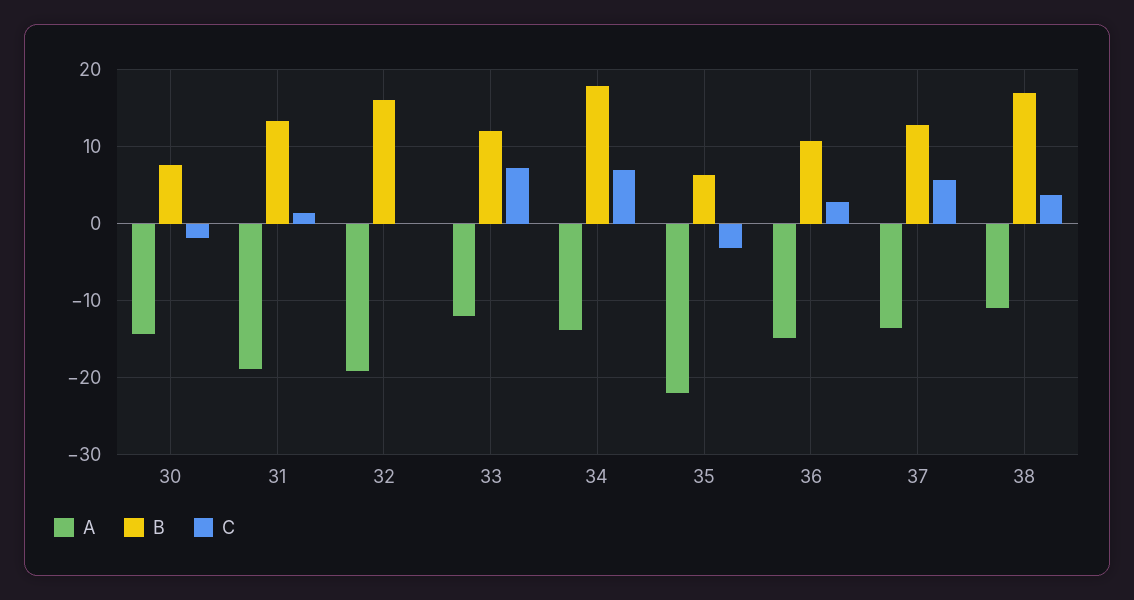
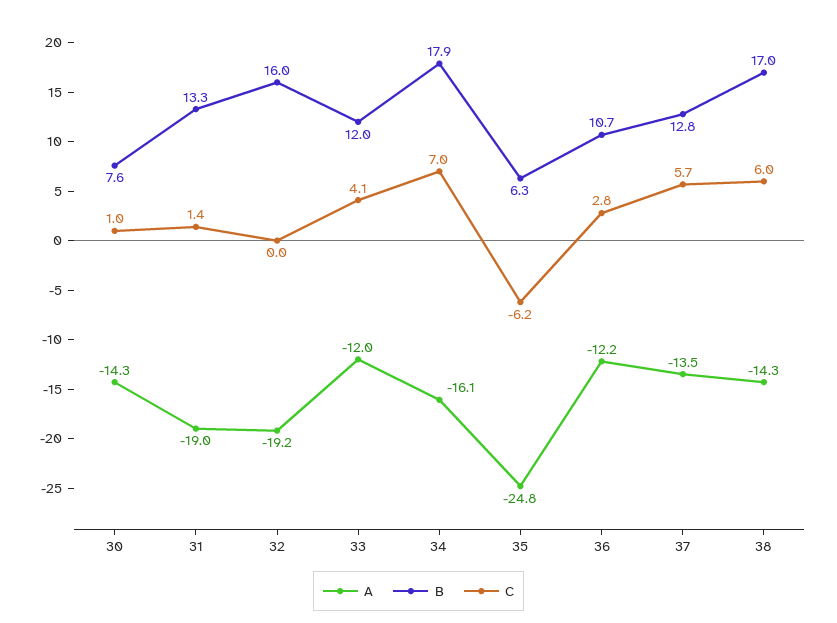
  {
    "A": {
      "30": -14.3,
      "31": -19,
      "32": -19.2,
      "33": -12,
-     "34": -14,
+     "34": -16.1,
-     "35": -22,
+     "35": -24.8,
-     "36": -15,
+     "36": -12.2,
      "37": -13.5,
-     "38": -11
+     "38": -14.3
    },
    "B": {
      "30": 7.6,
      "31": 13.3,
      "32": 16,
      "33": 12,
      "34": 17.9,
      "35": 6.3,
      "36": 10.7,
      "37": 12.8,
      "38": 17
    },
    "C": {
-     "30": -2,
+     "30": 1,
      "31": 1.4,
      "32": 0,
-     "33": 7,
+     "33": 4.1,
      "34": 7,
-     "35": -3,
+     "35": -6.2,
      "36": 2.8,
      "37": 5.7,
-     "38": 4
+     "38": 6
    }
  }

